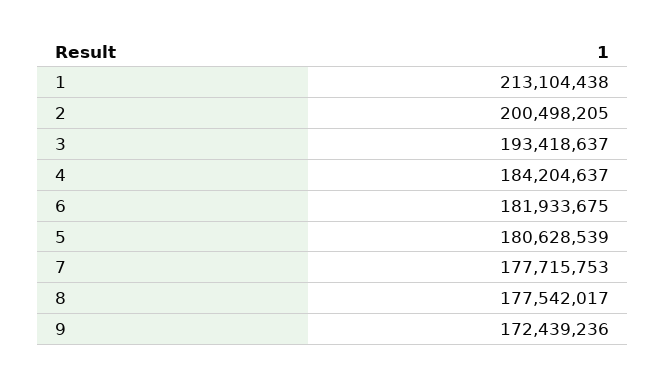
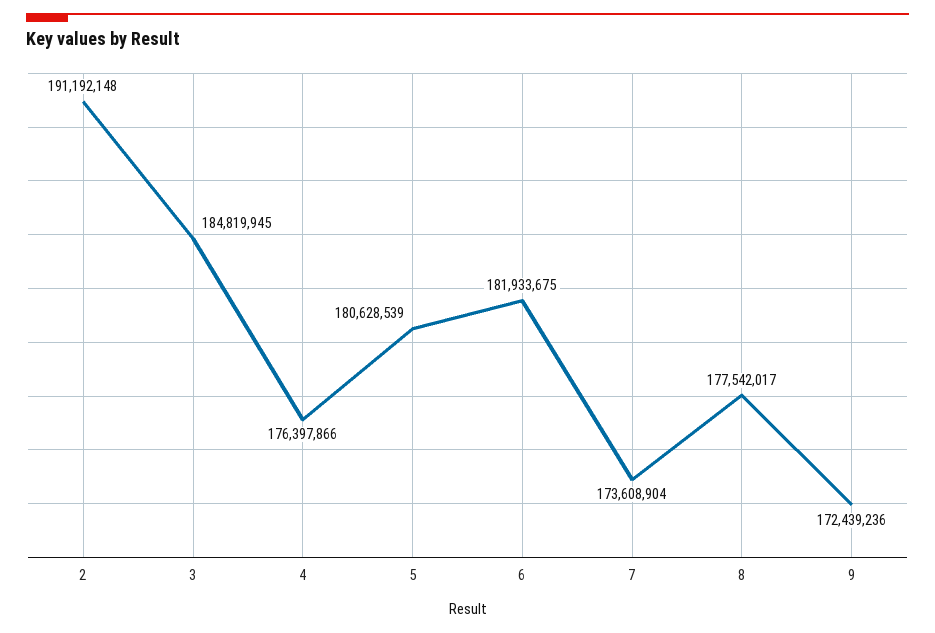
  {
-   "1": 213104438,
-   "2": 200498205,
+   "2": 191192148,
-   "3": 193418637,
+   "3": 184819945,
-   "4": 184204637,
+   "4": 176397866,
    "6": 181933675,
    "5": 180628539,
-   "7": 177715753,
+   "7": 173608904,
    "8": 177542017,
    "9": 172439236
  }

